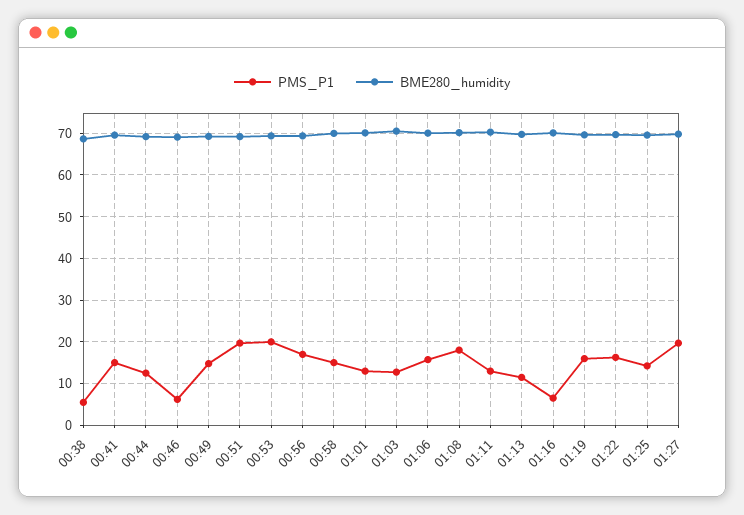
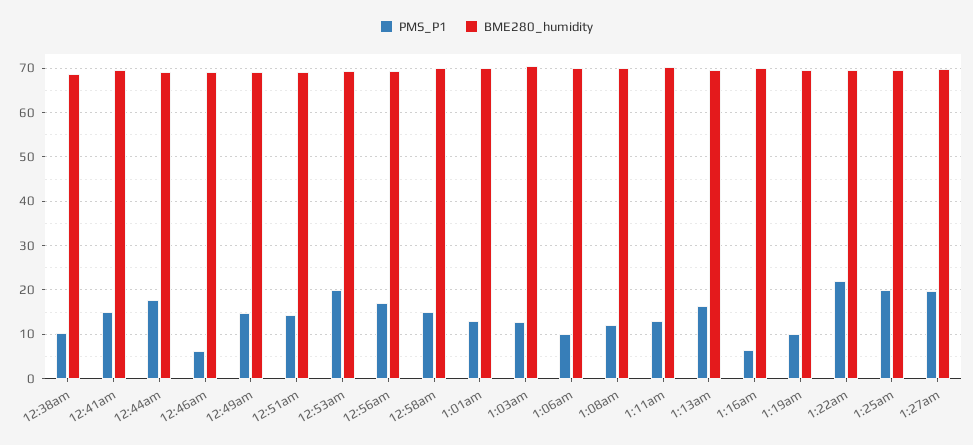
  {
    "PMS_P1": {
-     "00:38": 6,
+     "00:38": 10,
      "00:41": 16,
-     "00:44": 12,
+     "00:44": 18,
      "00:46": 6,
      "00:49": 14,
-     "00:51": 20,
+     "00:51": 14,
      "00:53": 20,
      "00:56": 18,
      "00:58": 16,
      "01:01": 14,
      "01:03": 12,
-     "01:06": 16,
+     "01:06": 10,
-     "01:08": 18,
+     "01:08": 12,
      "01:11": 14,
-     "01:13": 12,
+     "01:13": 16,
      "01:16": 6,
-     "01:19": 16,
+     "01:19": 10,
-     "01:22": 16,
+     "01:22": 22,
-     "01:25": 14,
+     "01:25": 20,
      "01:27": 20
    },
    "BME280_humidity": {
      "00:38": 68,
      "00:41": 70,
      "00:44": 70,
      "00:46": 70,
      "00:49": 70,
      "00:51": 70,
      "00:53": 70,
      "00:56": 70,
      "00:58": 70,
      "01:01": 70,
      "01:03": 70,
      "01:06": 70,
      "01:08": 70,
      "01:11": 70,
      "01:13": 70,
      "01:16": 70,
      "01:19": 70,
      "01:22": 70,
      "01:25": 70,
      "01:27": 70
    }
  }

